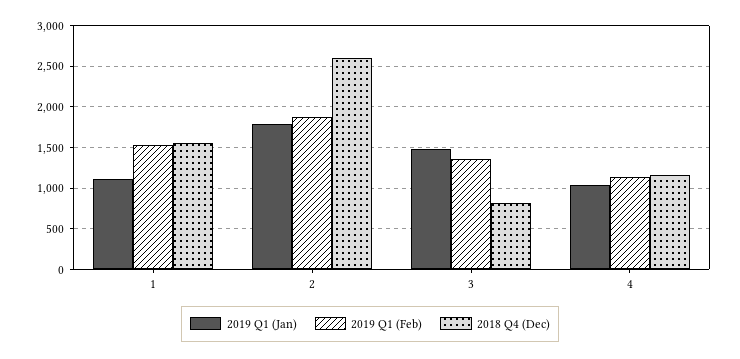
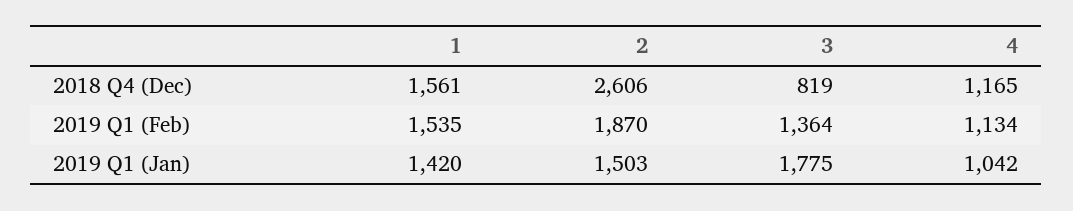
  {
    "2019 Q1 (Jan)": {
-     "1": 1100,
+     "1": 1420,
-     "2": 1800,
+     "2": 1503,
-     "3": 1500,
+     "3": 1775,
      "4": 1042
    },
    "2019 Q1 (Feb)": {
      "1": 1535,
      "2": 1870,
      "3": 1364,
      "4": 1134
    },
    "2018 Q4 (Dec)": {
      "1": 1561,
      "2": 2606,
      "3": 819,
      "4": 1165
    }
  }

